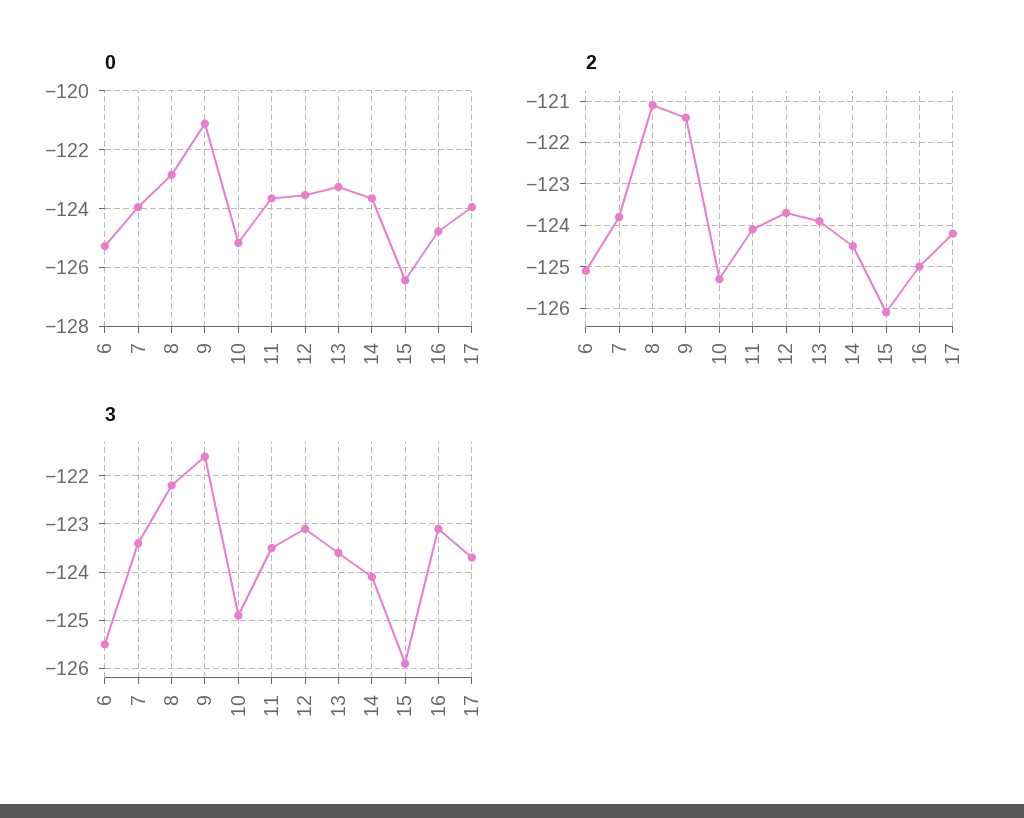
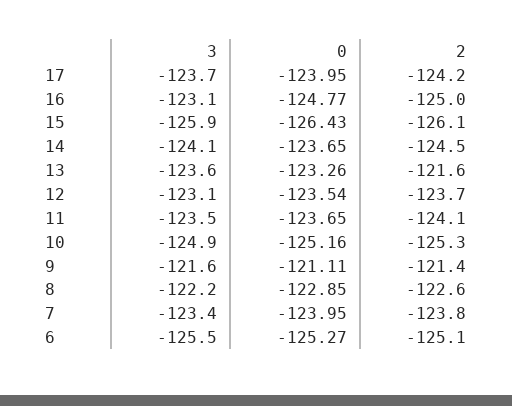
  {
    "0": {
      "6": -125.27,
      "7": -123.95,
      "8": -122.85,
      "9": -121.11,
      "10": -125.16,
      "11": -123.65,
      "12": -123.54,
      "13": -123.26,
      "14": -123.65,
      "15": -126.43,
      "16": -124.77,
      "17": -123.95
    },
    "2": {
      "6": -125.1,
      "7": -123.8,
-     "8": -121,
+     "8": -122.6,
      "9": -121.4,
      "10": -125.3,
      "11": -124.1,
      "12": -123.7,
-     "13": -124,
+     "13": -121.6,
      "14": -124.5,
      "15": -126.1,
      "16": -125,
      "17": -124.2
    },
    "3": {
      "6": -125.5,
      "7": -123.4,
      "8": -122.2,
      "9": -121.6,
      "10": -124.9,
      "11": -123.5,
      "12": -123.1,
      "13": -123.6,
      "14": -124.1,
      "15": -125.9,
      "16": -123.1,
      "17": -123.7
    }
  }

